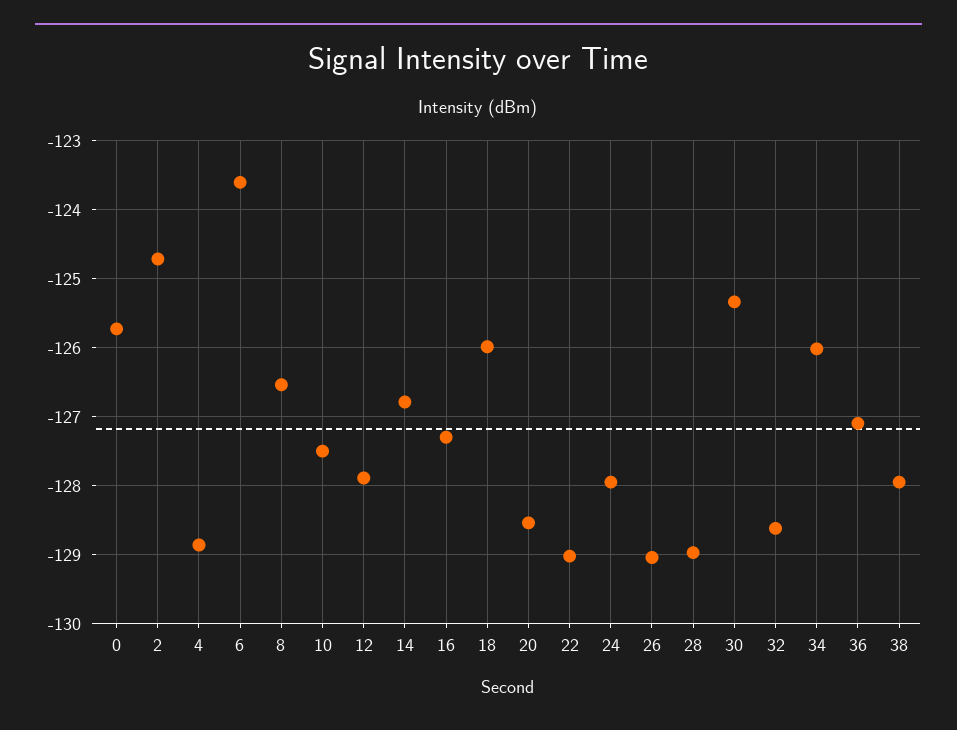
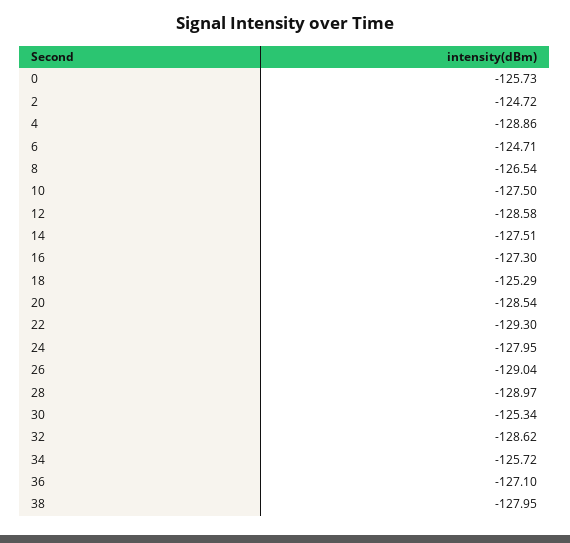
  {
    "0": -125.73,
    "2": -124.72,
    "4": -128.86,
-   "6": -123.6,
+   "6": -124.71,
    "8": -126.54,
    "10": -127.5,
-   "12": -127.9,
+   "12": -128.58,
-   "14": -126.8,
+   "14": -127.51,
    "16": -127.3,
-   "18": -126,
+   "18": -125.29,
    "20": -128.54,
-   "22": -129,
+   "22": -129.3,
    "24": -127.95,
    "26": -129.04,
    "28": -128.97,
    "30": -125.34,
    "32": -128.62,
-   "34": -126,
+   "34": -125.72,
    "36": -127.1,
    "38": -127.95
  }

